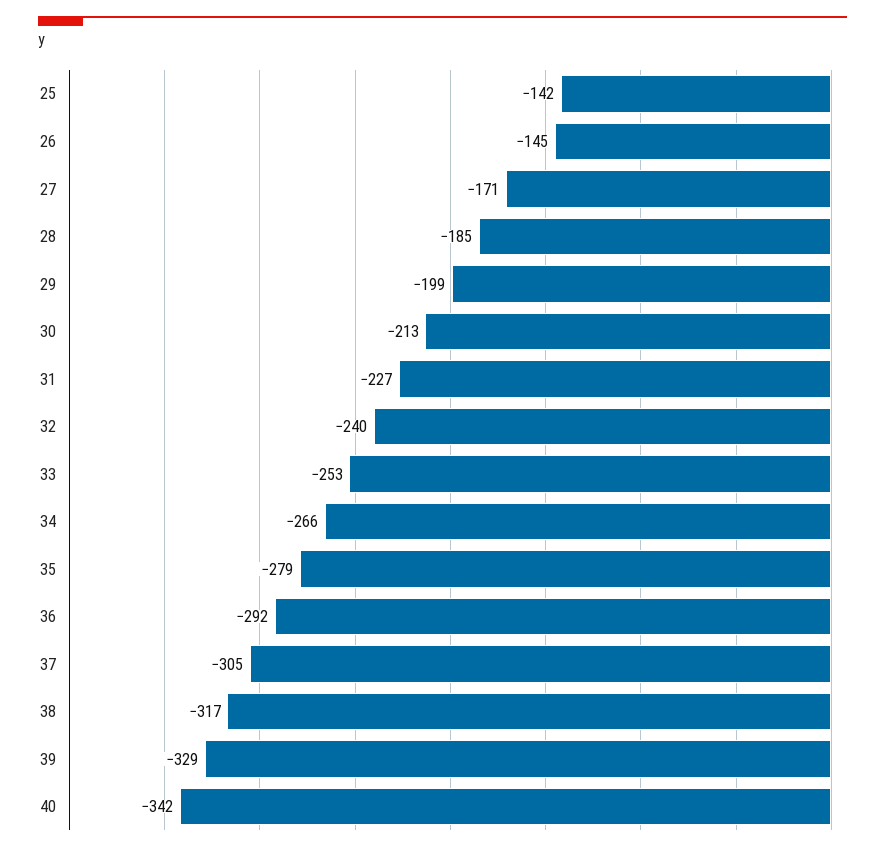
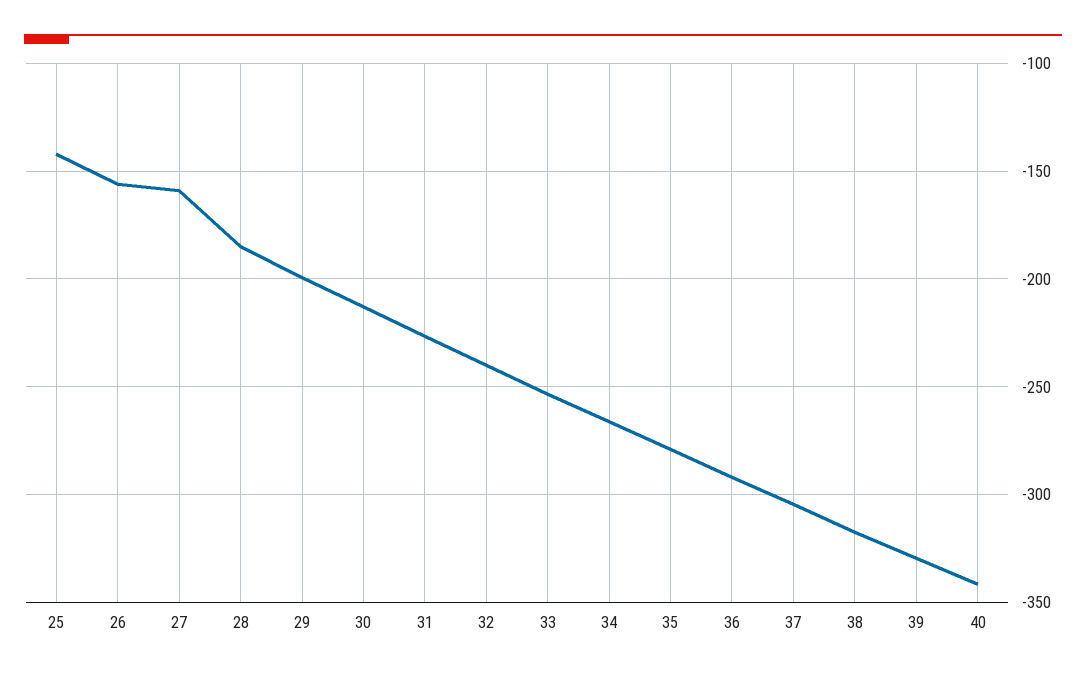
  {
    "25": -142,
-   "26": -145,
+   "26": -155,
-   "27": -171,
+   "27": -160,
    "28": -185,
    "29": -199,
    "30": -213,
    "31": -227,
    "32": -240,
    "33": -253,
    "34": -266,
    "35": -279,
    "36": -292,
    "37": -305,
    "38": -317,
    "39": -329,
    "40": -342
  }

